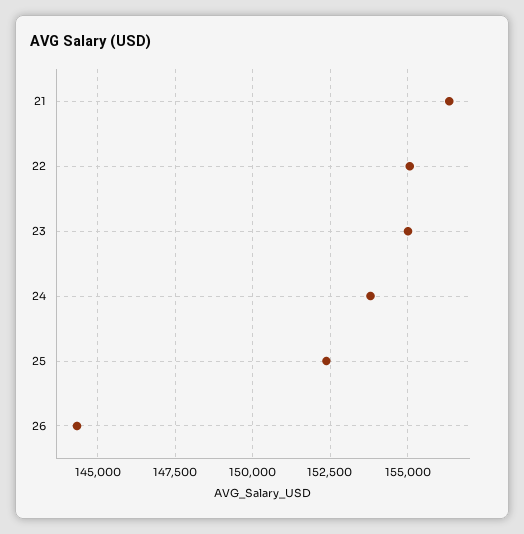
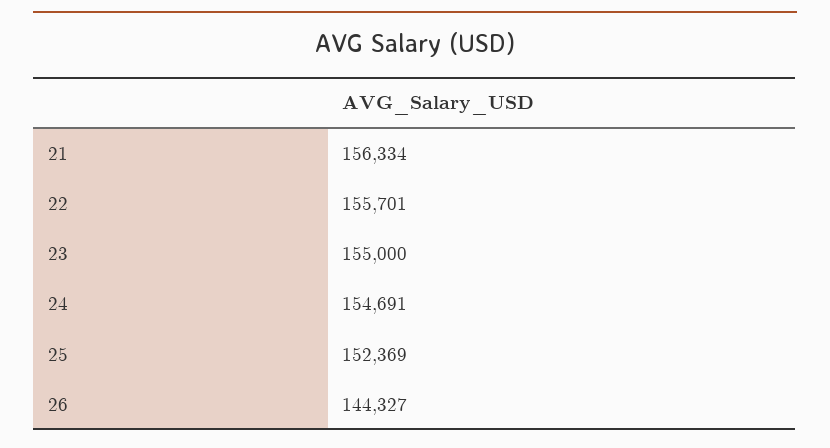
  {
    "21": 156334,
-   "22": 155000,
+   "22": 155701,
    "23": 155000,
-   "24": 153750,
+   "24": 154691,
    "25": 152369,
    "26": 144327
  }

